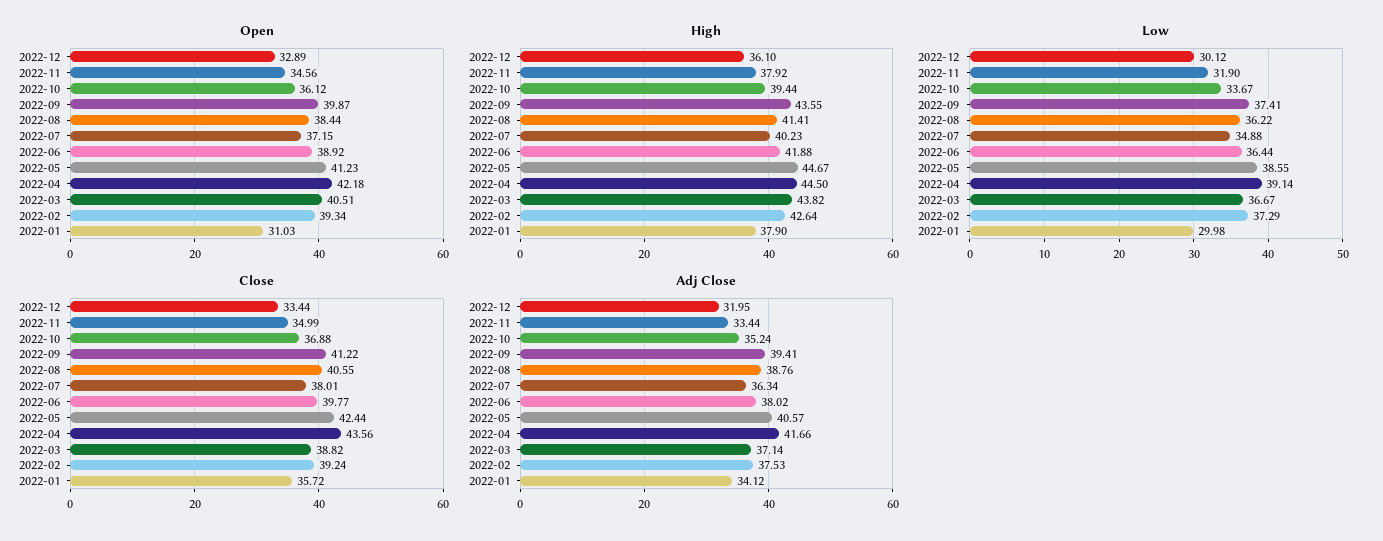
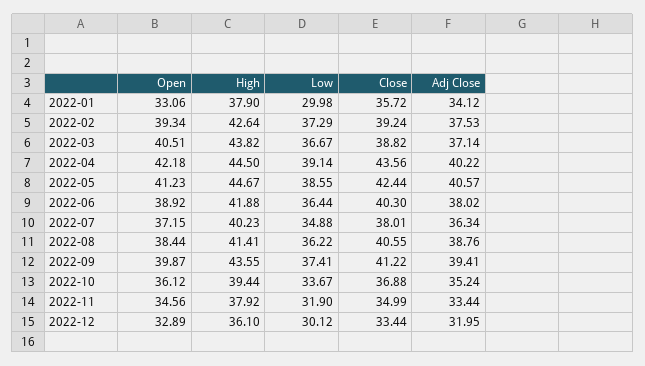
  {
    "Open": {
      "2022-12": 32.89,
      "2022-11": 34.56,
      "2022-10": 36.12,
      "2022-09": 39.87,
      "2022-08": 38.44,
      "2022-07": 37.15,
      "2022-06": 38.92,
      "2022-05": 41.23,
      "2022-04": 42.18,
      "2022-03": 40.51,
      "2022-02": 39.34,
-     "2022-01": 31.03
+     "2022-01": 33.06
    },
    "High": {
      "2022-12": 36.1,
      "2022-11": 37.92,
      "2022-10": 39.44,
      "2022-09": 43.55,
      "2022-08": 41.41,
      "2022-07": 40.23,
      "2022-06": 41.88,
      "2022-05": 44.67,
      "2022-04": 44.5,
      "2022-03": 43.82,
      "2022-02": 42.64,
      "2022-01": 37.9
    },
    "Low": {
      "2022-12": 30.12,
      "2022-11": 31.9,
      "2022-10": 33.67,
      "2022-09": 37.41,
      "2022-08": 36.22,
      "2022-07": 34.88,
      "2022-06": 36.44,
      "2022-05": 38.55,
      "2022-04": 39.14,
      "2022-03": 36.67,
      "2022-02": 37.29,
      "2022-01": 29.98
    },
    "Close": {
      "2022-12": 33.44,
      "2022-11": 34.99,
      "2022-10": 36.88,
      "2022-09": 41.22,
      "2022-08": 40.55,
      "2022-07": 38.01,
-     "2022-06": 39.77,
+     "2022-06": 40.3,
      "2022-05": 42.44,
      "2022-04": 43.56,
      "2022-03": 38.82,
      "2022-02": 39.24,
      "2022-01": 35.72
    },
    "Adj Close": {
      "2022-12": 31.95,
      "2022-11": 33.44,
      "2022-10": 35.24,
      "2022-09": 39.41,
      "2022-08": 38.76,
      "2022-07": 36.34,
      "2022-06": 38.02,
      "2022-05": 40.57,
-     "2022-04": 41.66,
+     "2022-04": 40.22,
      "2022-03": 37.14,
      "2022-02": 37.53,
      "2022-01": 34.12
    }
  }

